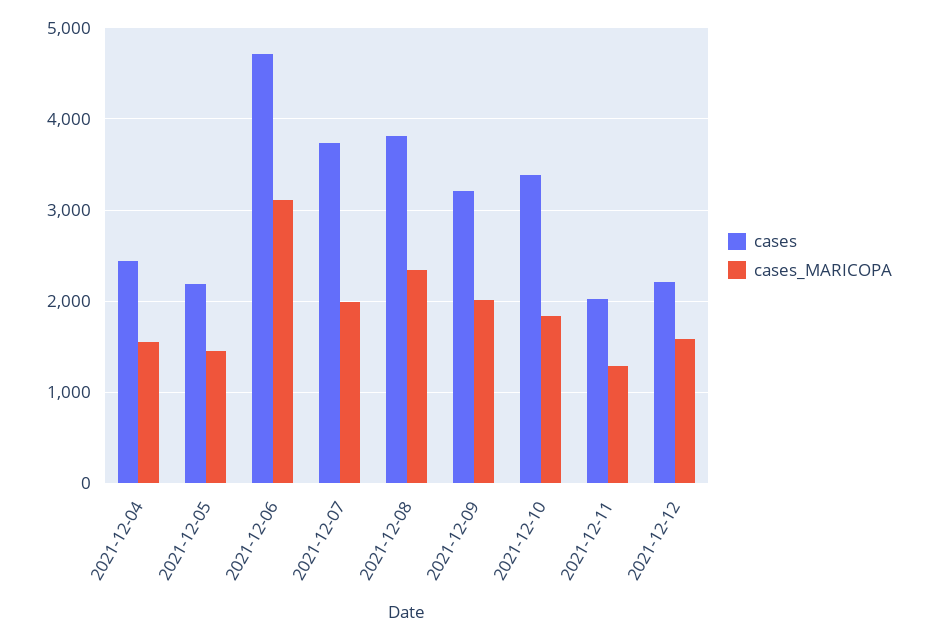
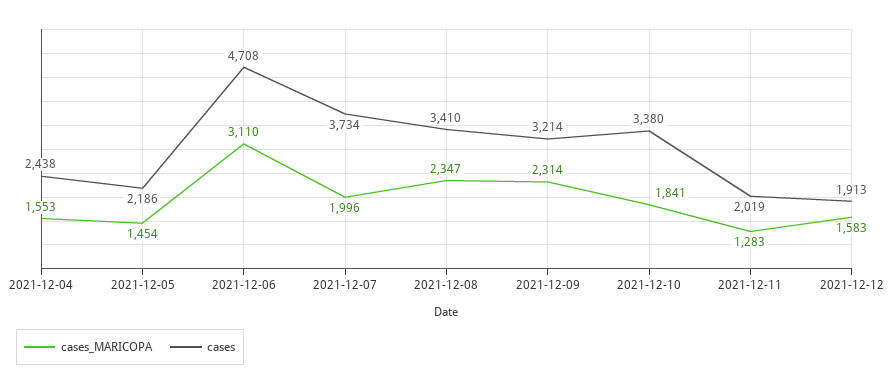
  {
    "cases": {
      "2021-12-04": 2438,
      "2021-12-05": 2186,
      "2021-12-06": 4708,
      "2021-12-07": 3734,
-     "2021-12-08": 3800,
+     "2021-12-08": 3410,
      "2021-12-09": 3214,
      "2021-12-10": 3380,
      "2021-12-11": 2019,
-     "2021-12-12": 2200
+     "2021-12-12": 1913
    },
    "cases_MARICOPA": {
      "2021-12-04": 1553,
      "2021-12-05": 1454,
      "2021-12-06": 3110,
      "2021-12-07": 1996,
      "2021-12-08": 2347,
-     "2021-12-09": 2000,
+     "2021-12-09": 2314,
      "2021-12-10": 1841,
      "2021-12-11": 1283,
      "2021-12-12": 1583
    }
  }

